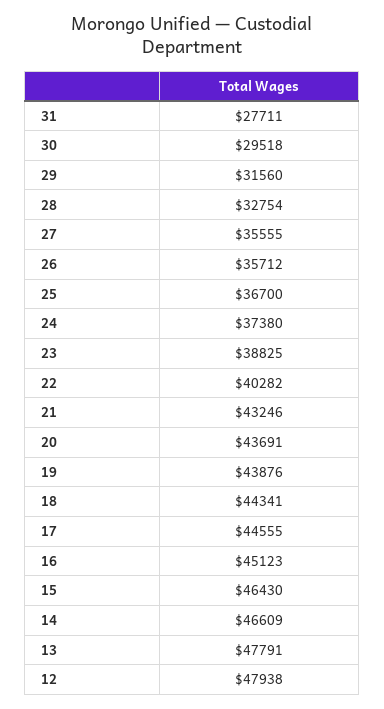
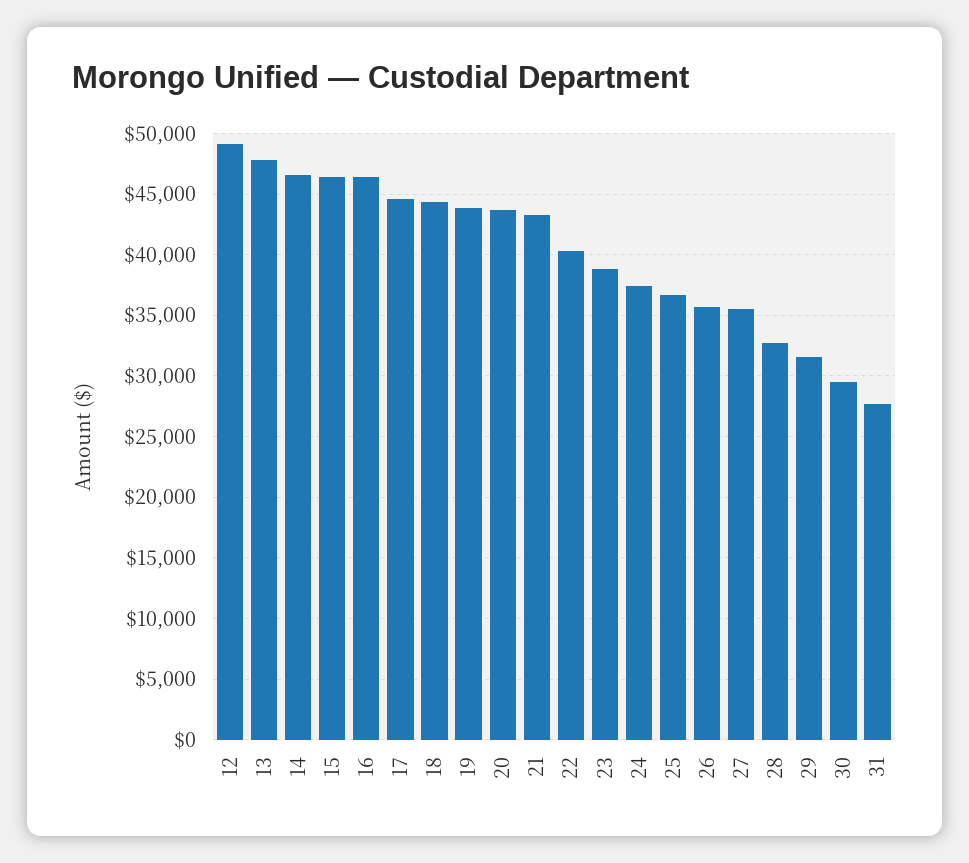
  {
    "31": 27711,
    "30": 29518,
    "29": 31560,
    "28": 32754,
    "27": 35555,
    "26": 35712,
    "25": 36700,
    "24": 37380,
    "23": 38825,
    "22": 40282,
    "21": 43246,
    "20": 43691,
    "19": 43876,
    "18": 44341,
    "17": 44555,
-   "16": 45123,
+   "16": 46500,
    "15": 46430,
    "14": 46609,
    "13": 47791,
-   "12": 47938
+   "12": 49000
  }

